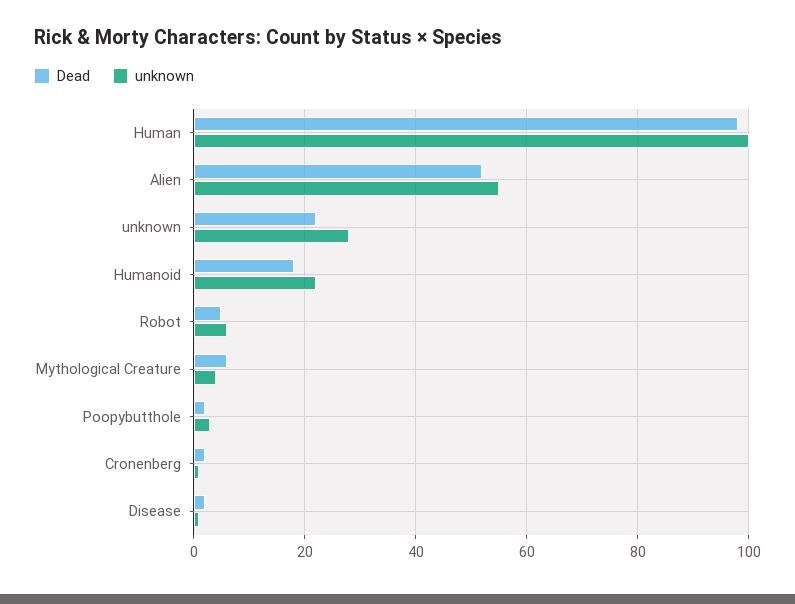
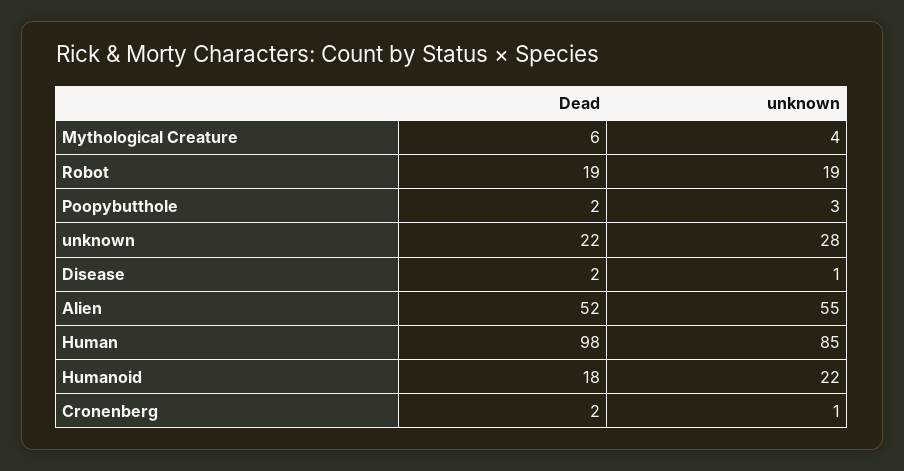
  {
    "Dead": {
      "Human": 98,
      "Alien": 52,
      "unknown": 22,
      "Humanoid": 18,
-     "Robot": 5,
+     "Robot": 19,
      "Mythological Creature": 6,
      "Poopybutthole": 2,
      "Cronenberg": 2,
      "Disease": 2
    },
    "unknown": {
-     "Human": 100,
+     "Human": 85,
      "Alien": 55,
      "unknown": 28,
      "Humanoid": 22,
-     "Robot": 5,
+     "Robot": 19,
      "Mythological Creature": 4,
      "Poopybutthole": 3,
      "Cronenberg": 1,
      "Disease": 1
    }
  }

